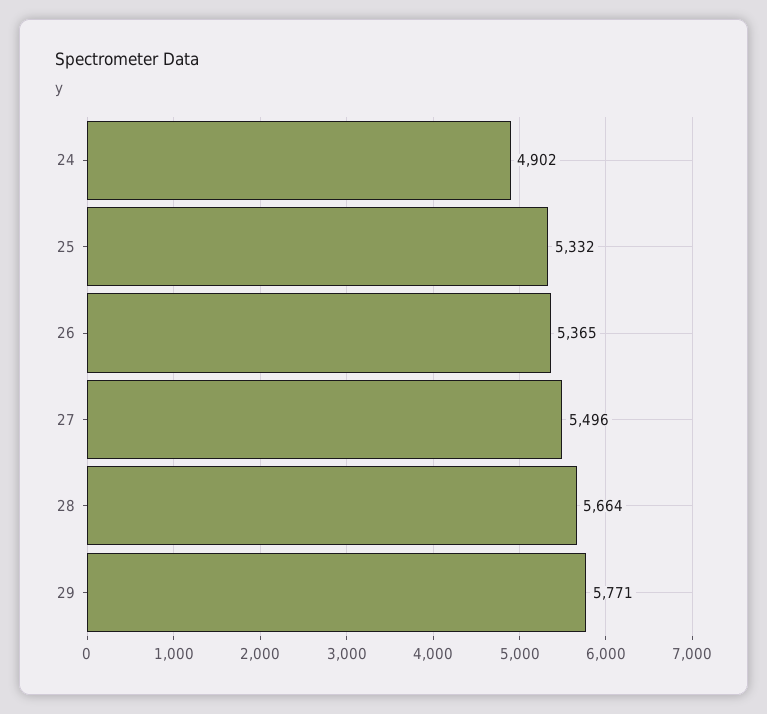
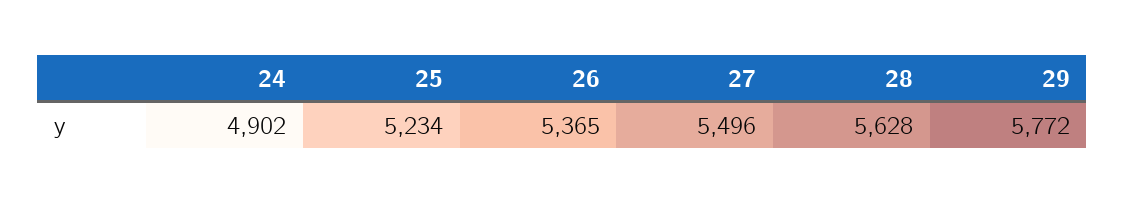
  {
    "24": 4902,
-   "25": 5332,
+   "25": 5234,
    "26": 5365,
    "27": 5496,
-   "28": 5664,
+   "28": 5628,
-   "29": 5771
+   "29": 5772
  }

